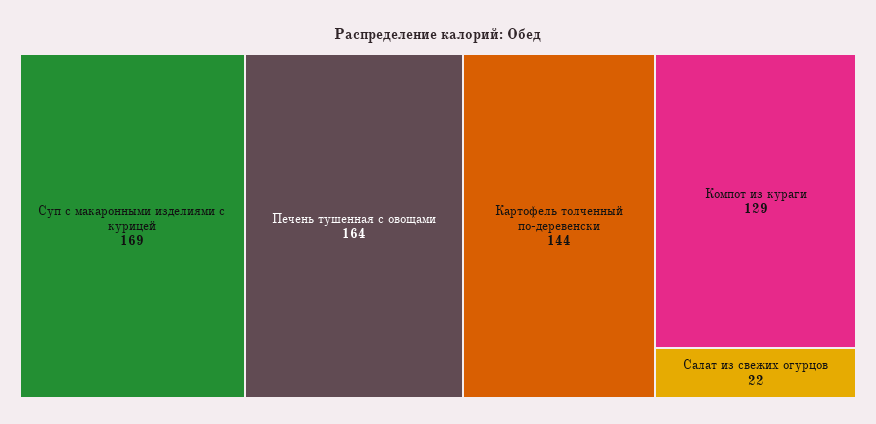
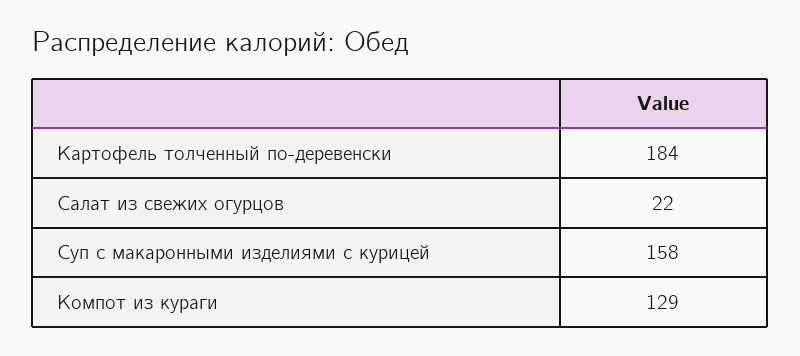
  {
-   "Суп с макаронными изделиями с курицей": 169,
+   "Суп с макаронными изделиями с курицей": 158,
-   "Печень тушенная с овощами": 164,
-   "Картофель толченный по-деревенски": 144,
+   "Картофель толченный по-деревенски": 184,
    "Компот из кураги": 129,
    "Салат из свежих огурцов": 22
  }

